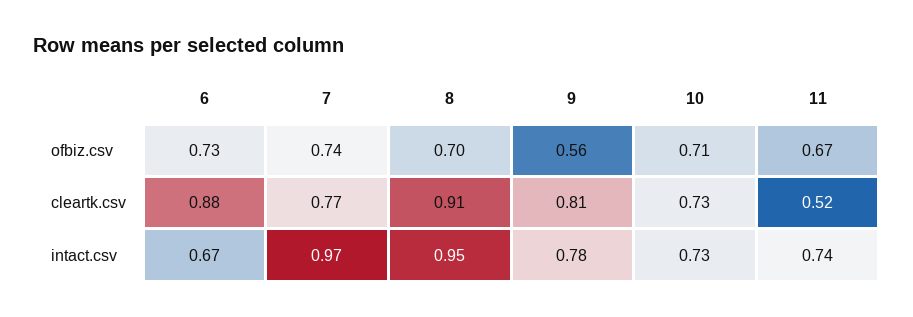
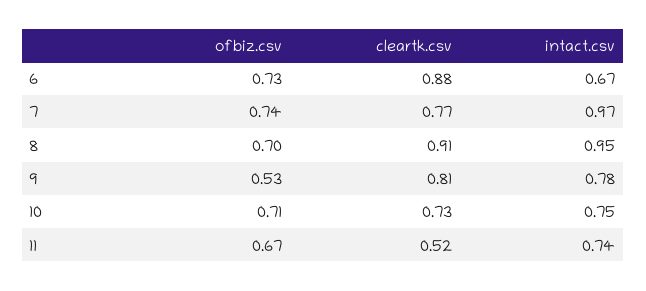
  {
    "6": {
      "ofbiz.csv": 0.73,
      "cleartk.csv": 0.88,
      "intact.csv": 0.67
    },
    "7": {
      "ofbiz.csv": 0.74,
      "cleartk.csv": 0.77,
      "intact.csv": 0.97
    },
    "8": {
      "ofbiz.csv": 0.7,
      "cleartk.csv": 0.91,
      "intact.csv": 0.95
    },
    "9": {
-     "ofbiz.csv": 0.56,
+     "ofbiz.csv": 0.53,
      "cleartk.csv": 0.81,
      "intact.csv": 0.78
    },
    "10": {
      "ofbiz.csv": 0.71,
      "cleartk.csv": 0.73,
-     "intact.csv": 0.73
+     "intact.csv": 0.75
    },
    "11": {
      "ofbiz.csv": 0.67,
      "cleartk.csv": 0.52,
      "intact.csv": 0.74
    }
  }

